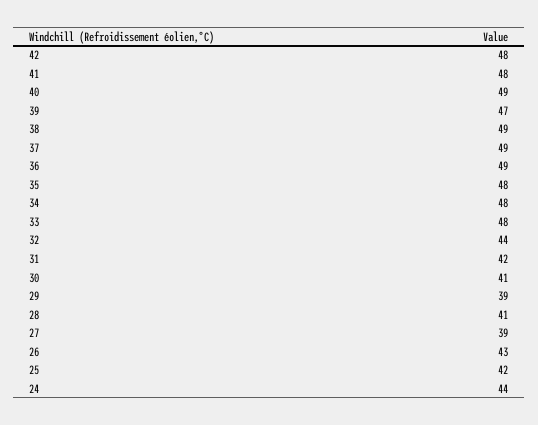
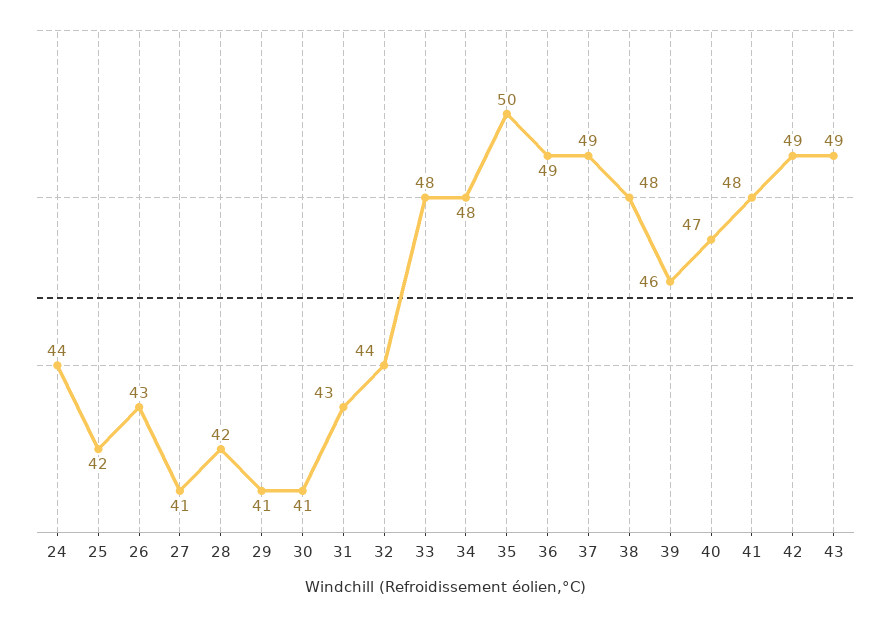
  {
-   "42": 48,
+   "42": 49,
    "41": 48,
-   "40": 49,
+   "40": 47,
-   "39": 47,
+   "39": 46,
-   "38": 49,
+   "38": 48,
    "37": 49,
    "36": 49,
-   "35": 48,
+   "35": 50,
    "34": 48,
    "33": 48,
    "32": 44,
-   "31": 42,
+   "31": 43,
    "30": 41,
-   "29": 39,
+   "29": 41,
-   "28": 41,
+   "28": 42,
-   "27": 39,
+   "27": 41,
    "26": 43,
    "25": 42,
-   "24": 44
+   "24": 44,
+   "43": 49
  }

